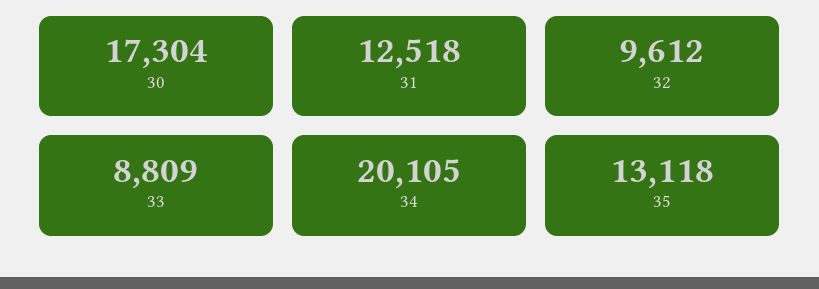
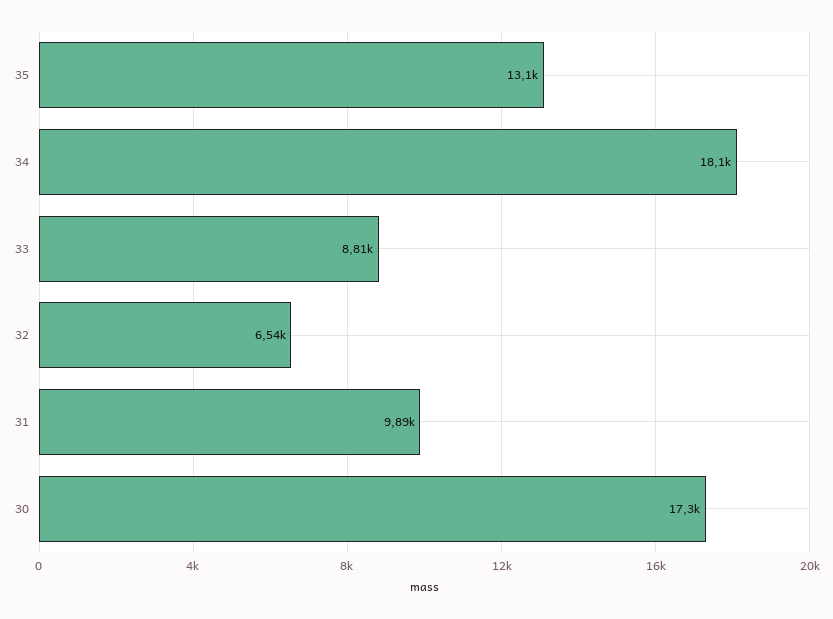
  {
    "30": 17304,
-   "31": 12518,
+   "31": 9890,
-   "32": 9612,
+   "32": 6540,
    "33": 8809,
-   "34": 20105,
+   "34": 18100,
    "35": 13118
  }

